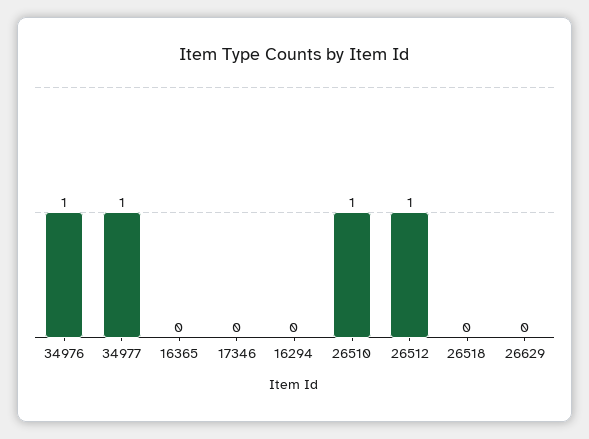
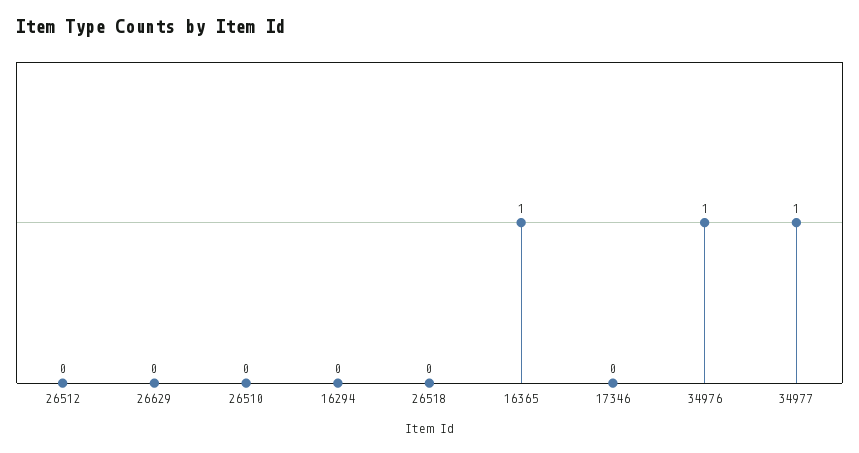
  {
    "34976": 1,
    "34977": 1,
-   "16365": 0,
+   "16365": 1,
    "17346": 0,
    "16294": 0,
-   "26510": 1,
+   "26510": 0,
-   "26512": 1,
+   "26512": 0,
    "26518": 0,
    "26629": 0
  }

